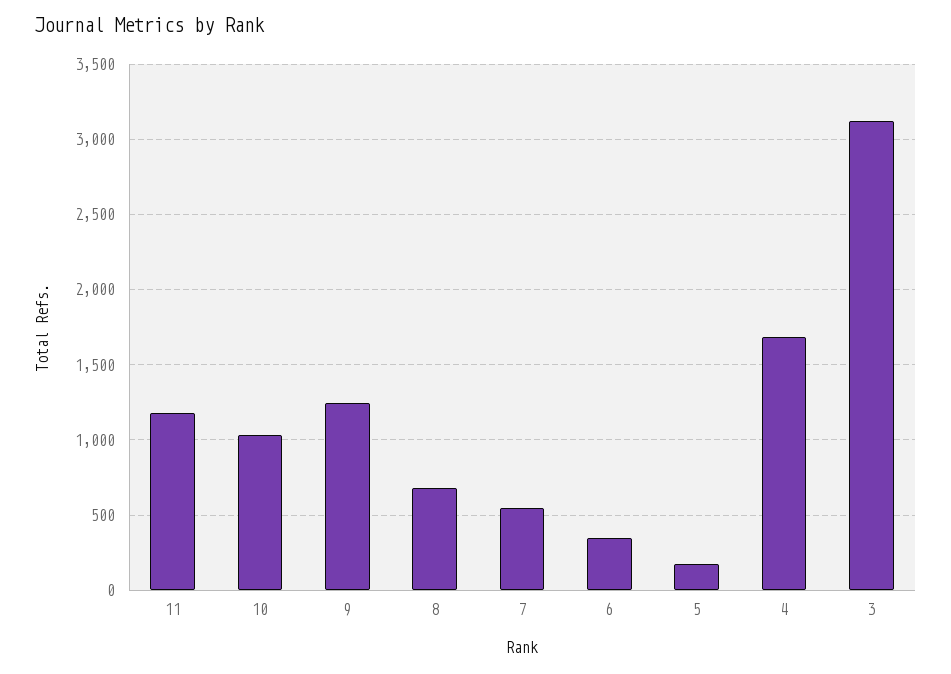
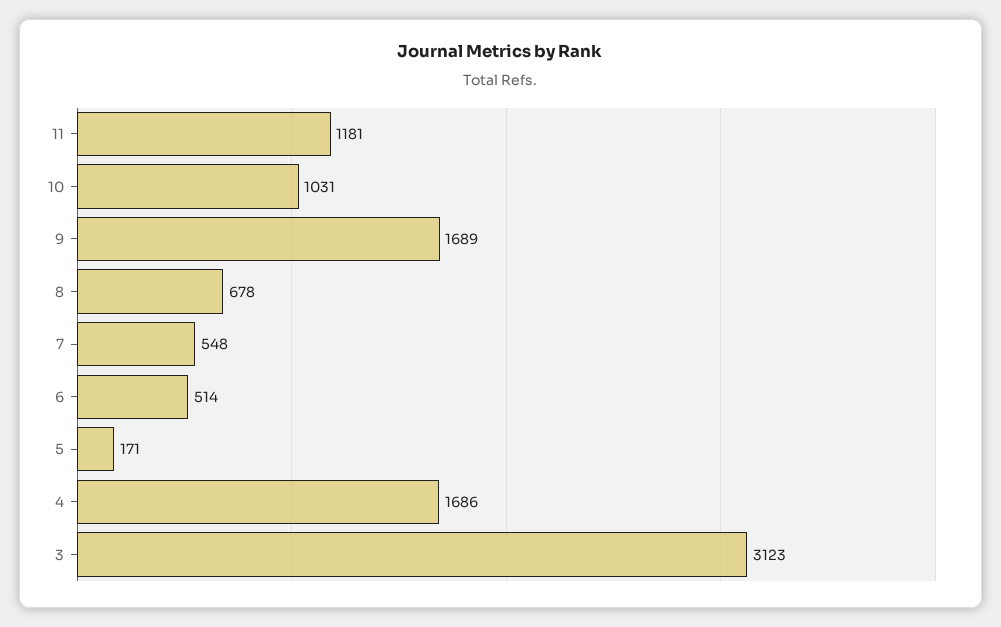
  {
    "11": 1181,
    "10": 1031,
-   "9": 1250,
+   "9": 1689,
    "8": 678,
    "7": 548,
-   "6": 350,
+   "6": 514,
    "5": 171,
    "4": 1686,
    "3": 3123
  }

